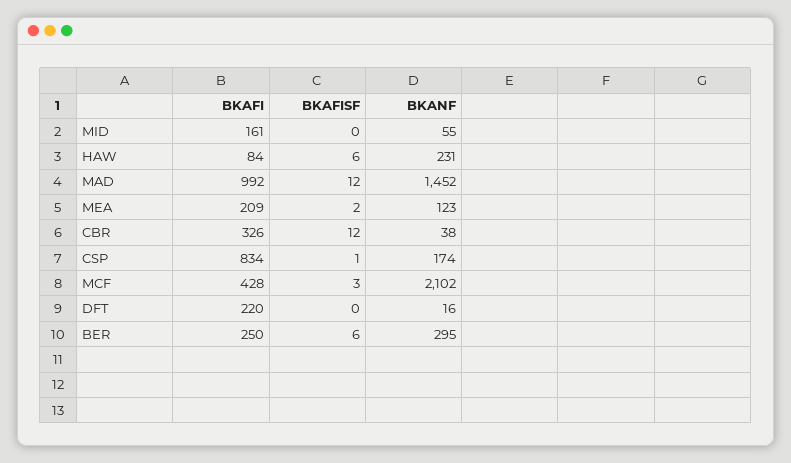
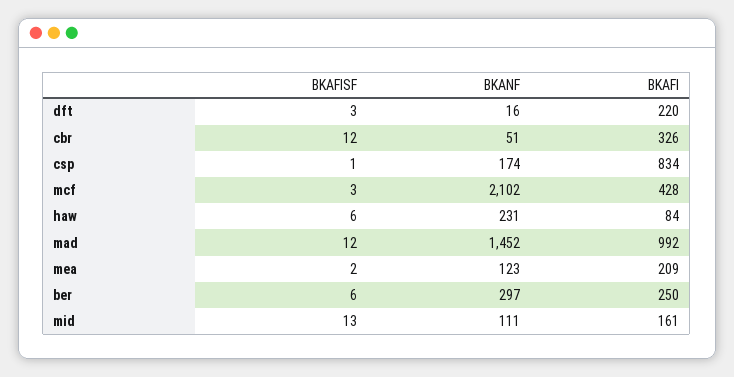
  {
    "BKAFI": {
      "MID": 161,
      "HAW": 84,
      "MAD": 992,
      "MEA": 209,
      "CBR": 326,
      "CSP": 834,
      "MCF": 428,
      "DFT": 220,
      "BER": 250
    },
    "BKAFISF": {
-     "MID": 0,
+     "MID": 13,
      "HAW": 6,
      "MAD": 12,
      "MEA": 2,
      "CBR": 12,
      "CSP": 1,
      "MCF": 3,
-     "DFT": 0,
+     "DFT": 3,
      "BER": 6
    },
    "BKANF": {
-     "MID": 55,
+     "MID": 111,
      "HAW": 231,
      "MAD": 1452,
      "MEA": 123,
-     "CBR": 38,
+     "CBR": 51,
      "CSP": 174,
      "MCF": 2102,
      "DFT": 16,
-     "BER": 295
+     "BER": 297
    }
  }

